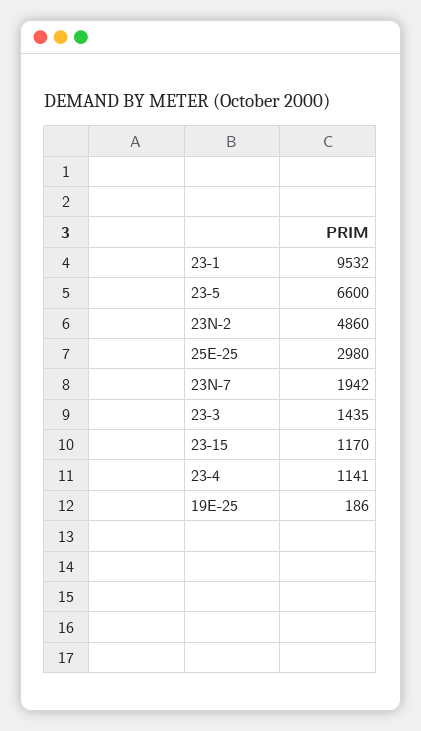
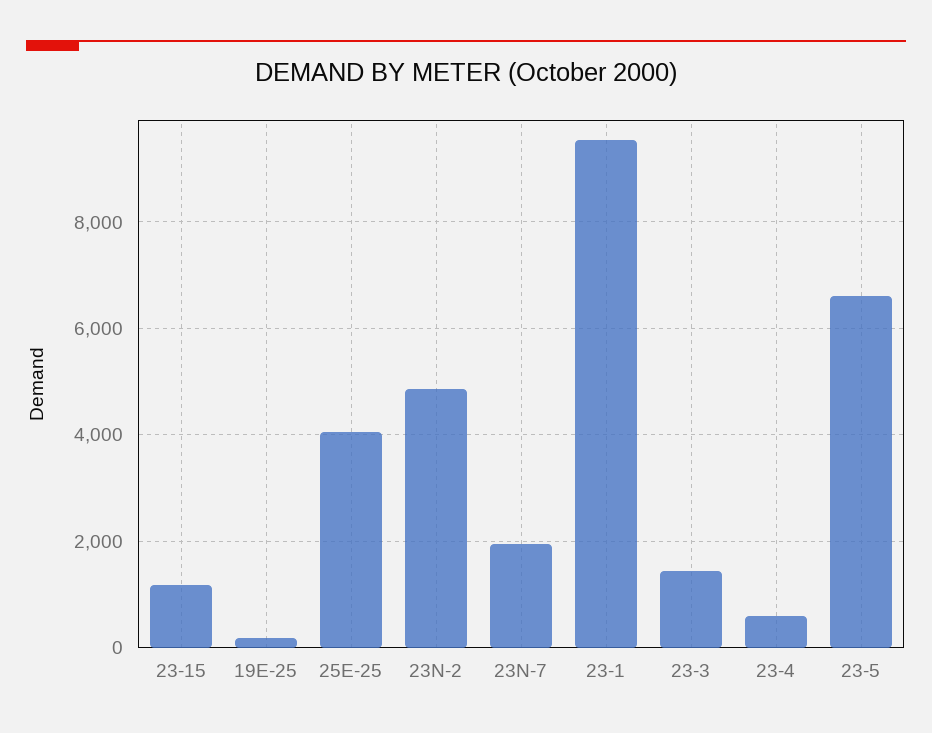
  {
    "23-1": 9532,
    "23-5": 6600,
    "23N-2": 4860,
-   "25E-25": 2980,
+   "25E-25": 4000,
    "23N-7": 1942,
    "23-3": 1435,
    "23-15": 1170,
-   "23-4": 1141,
+   "23-4": 600,
    "19E-25": 186
  }

